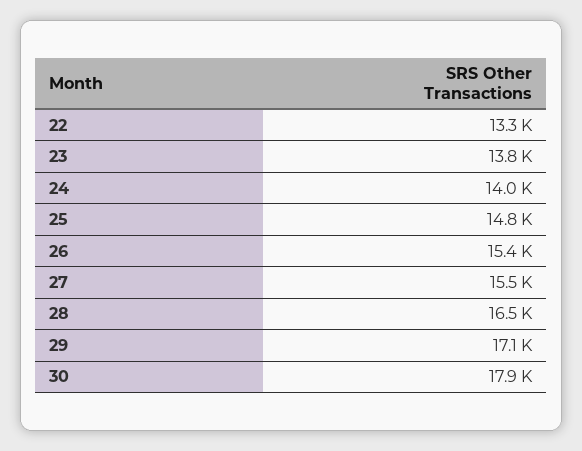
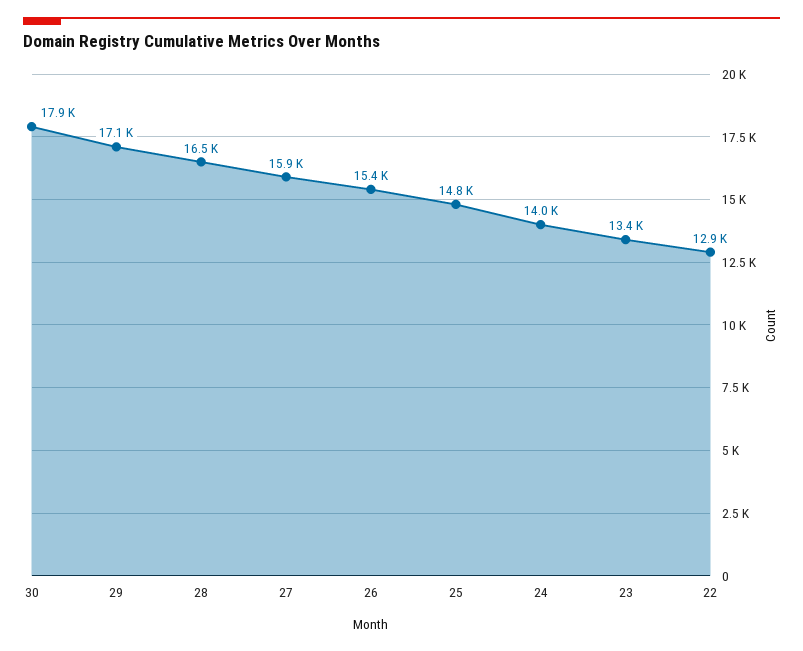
  {
-   "22": 13300,
+   "22": 12900,
-   "23": 13800,
+   "23": 13400,
    "24": 14000,
    "25": 14800,
    "26": 15400,
-   "27": 15500,
+   "27": 15900,
    "28": 16500,
    "29": 17100,
    "30": 17900
  }

